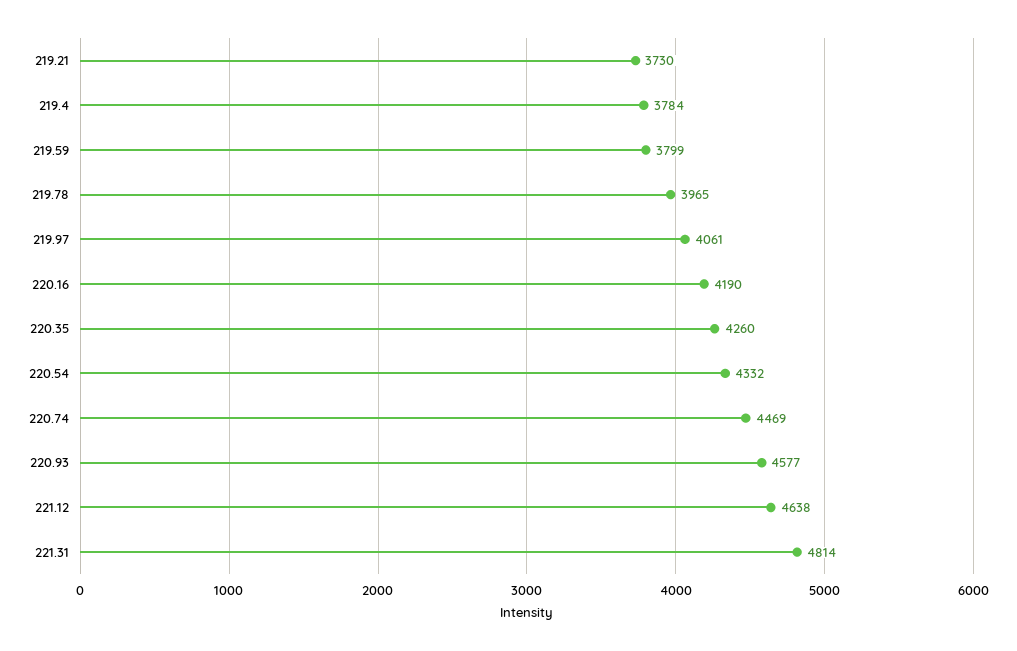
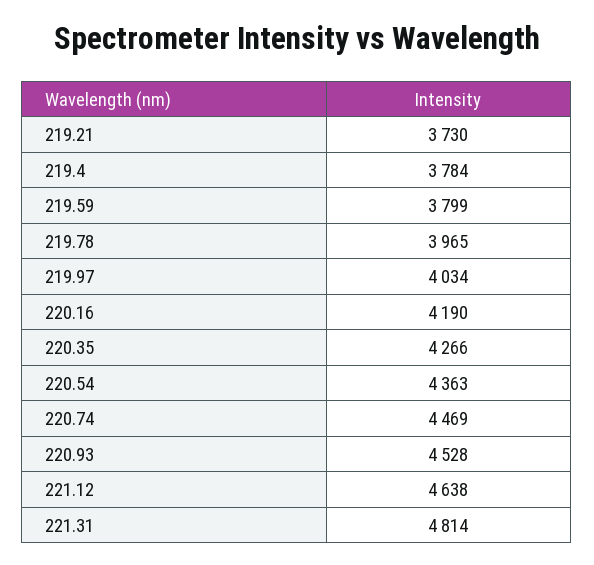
  {
    "219.21": 3730,
    "219.4": 3784,
    "219.59": 3799,
    "219.78": 3965,
-   "219.97": 4061,
+   "219.97": 4034,
    "220.16": 4190,
-   "220.35": 4260,
+   "220.35": 4266,
-   "220.54": 4332,
+   "220.54": 4363,
    "220.74": 4469,
-   "220.93": 4577,
+   "220.93": 4528,
    "221.12": 4638,
    "221.31": 4814
  }

